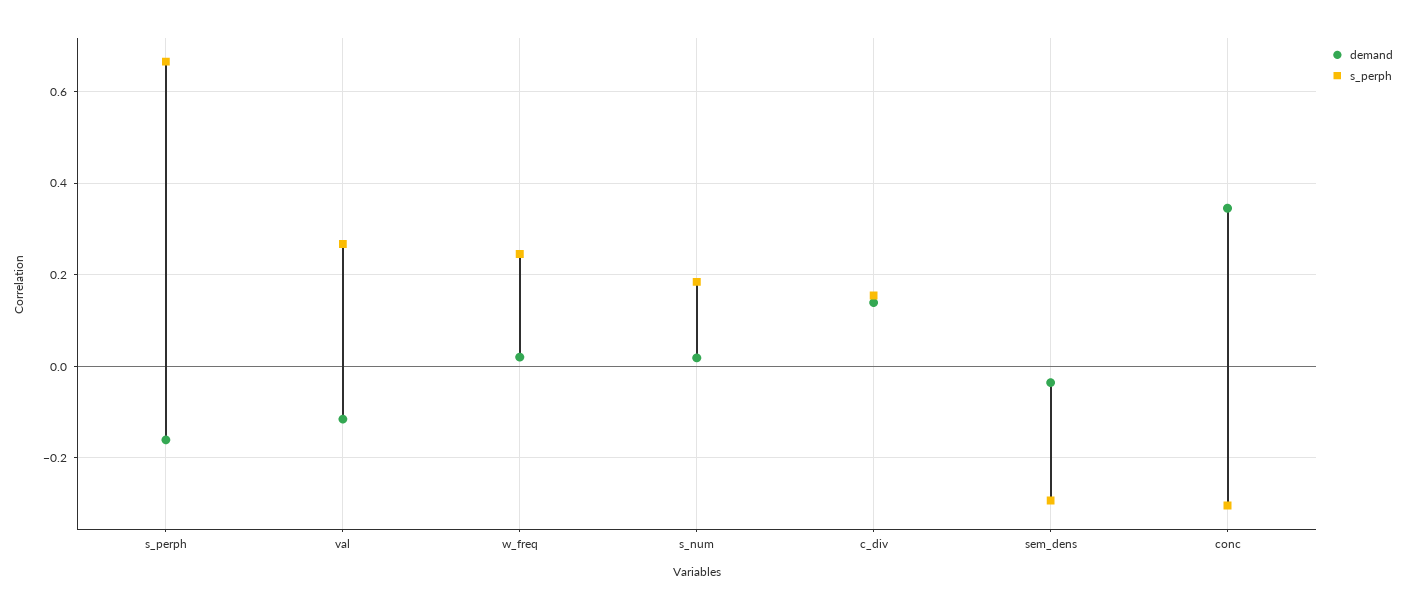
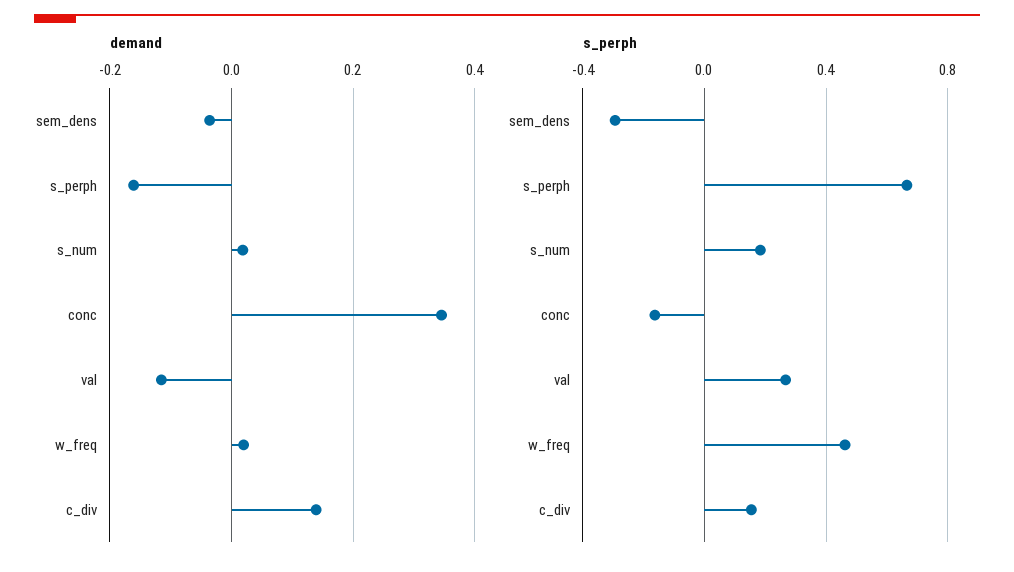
  {
    "demand": {
      "s_perph": -0.16,
      "val": -0.12,
      "w_freq": 0.02,
      "s_num": 0.02,
      "c_div": 0.14,
      "sem_dens": -0.04,
      "conc": 0.34
    },
    "s_perph": {
      "s_perph": 0.66,
      "val": 0.26,
-     "w_freq": 0.24,
+     "w_freq": 0.45,
      "s_num": 0.18,
      "c_div": 0.16,
      "sem_dens": -0.3,
-     "conc": -0.3
+     "conc": -0.15
    }
  }

